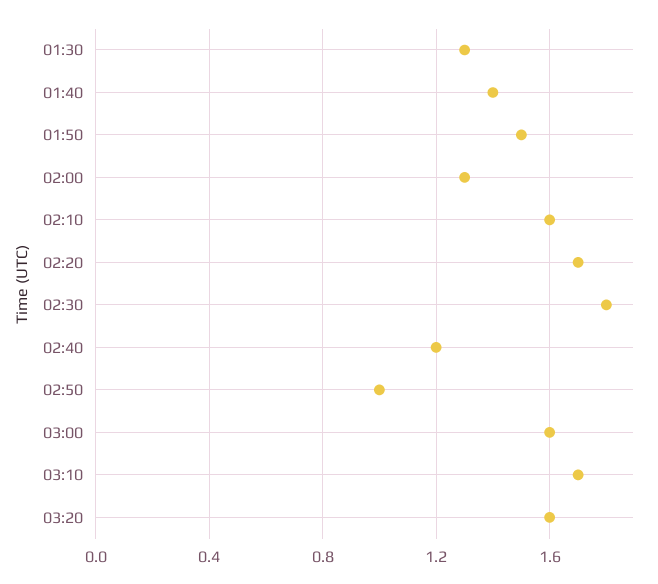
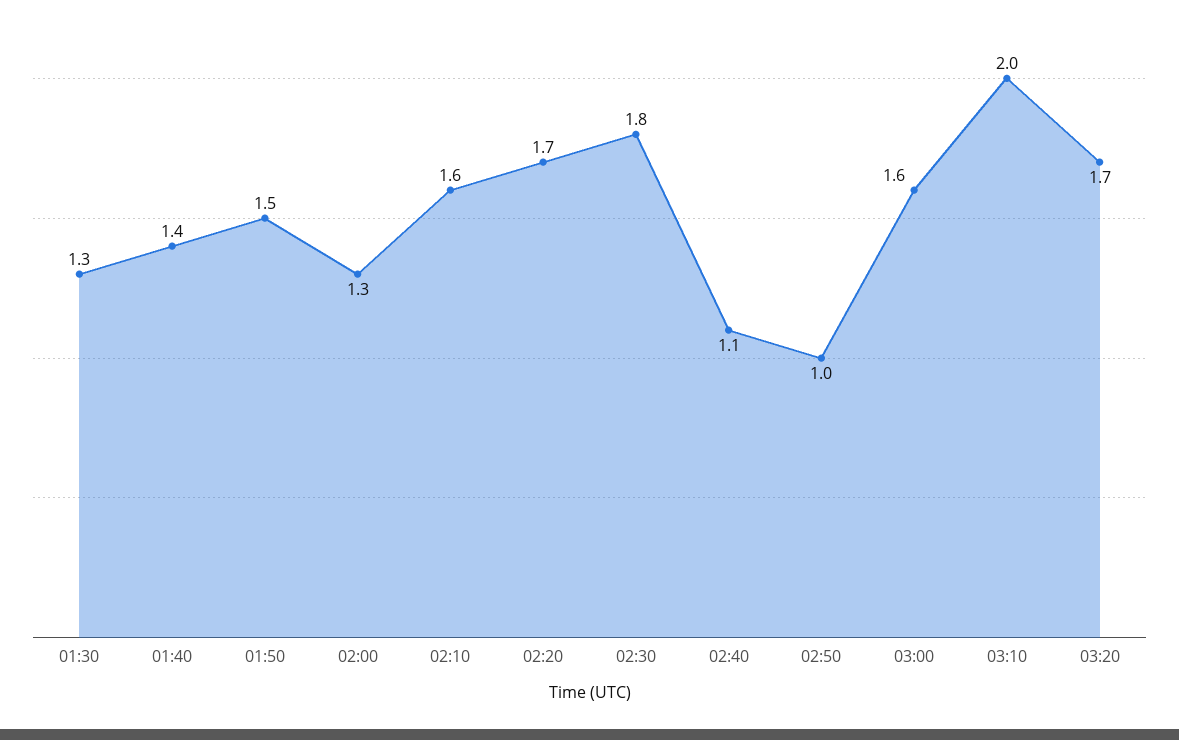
  {
    "01:30": 1.3,
    "01:40": 1.4,
    "01:50": 1.5,
    "02:00": 1.3,
    "02:10": 1.6,
    "02:20": 1.7,
    "02:30": 1.8,
-   "02:40": 1.2,
+   "02:40": 1.1,
    "02:50": 1,
    "03:00": 1.6,
-   "03:10": 1.7,
+   "03:10": 2,
-   "03:20": 1.6
+   "03:20": 1.7
  }

